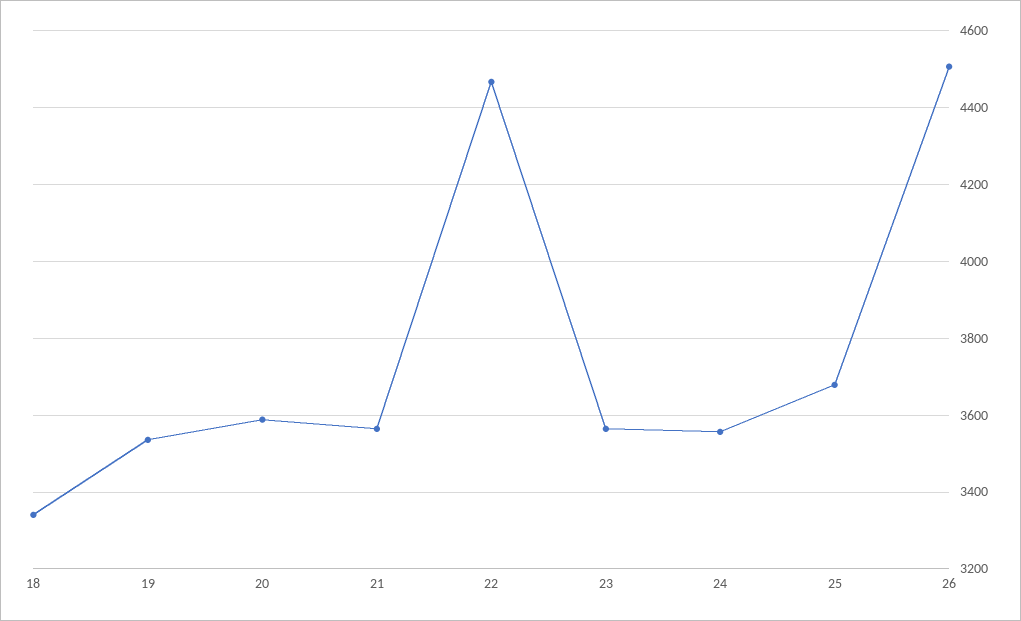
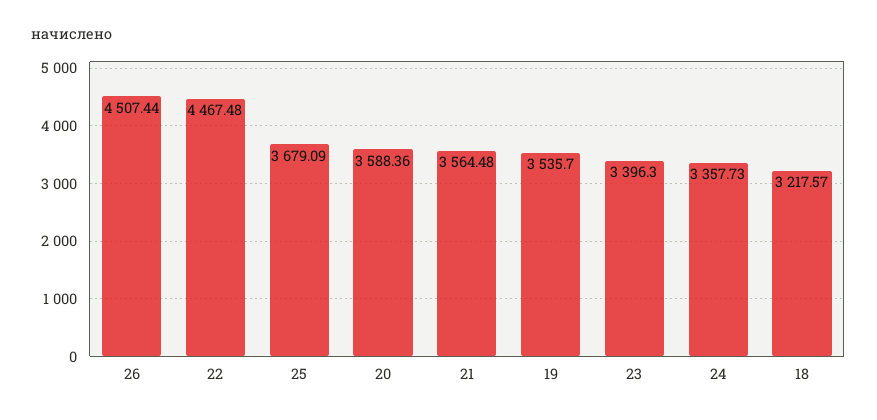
  {
-   "18": 3340,
+   "18": 3217.57,
    "19": 3535.7,
    "20": 3588.36,
    "21": 3564.48,
    "22": 4467.48,
-   "23": 3560,
+   "23": 3396.3,
-   "24": 3560,
+   "24": 3357.73,
    "25": 3679.09,
    "26": 4507.44
  }

